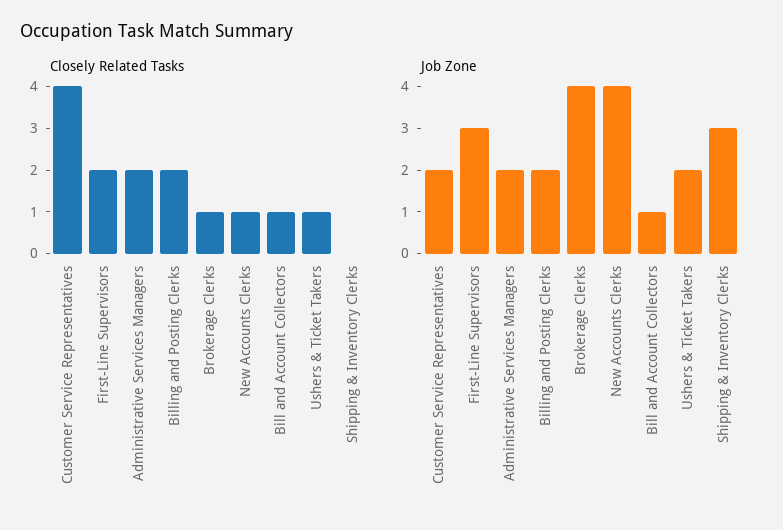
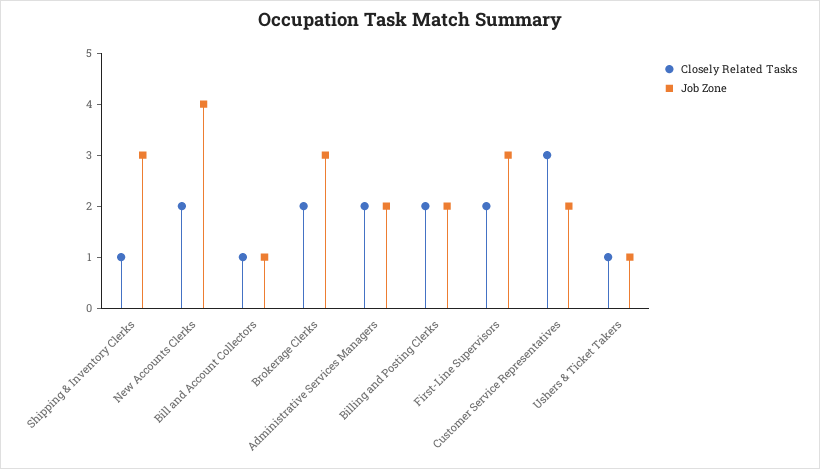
  {
    "Closely Related Tasks": {
-     "Customer Service Representatives": 4,
+     "Customer Service Representatives": 3,
      "First-Line Supervisors": 2,
      "Administrative Services Managers": 2,
      "Billing and Posting Clerks": 2,
-     "Brokerage Clerks": 1,
+     "Brokerage Clerks": 2,
-     "New Accounts Clerks": 1,
+     "New Accounts Clerks": 2,
      "Bill and Account Collectors": 1,
      "Ushers & Ticket Takers": 1,
-     "Shipping & Inventory Clerks": 0
+     "Shipping & Inventory Clerks": 1
    },
    "Job Zone": {
      "Customer Service Representatives": 2,
      "First-Line Supervisors": 3,
      "Administrative Services Managers": 2,
      "Billing and Posting Clerks": 2,
-     "Brokerage Clerks": 4,
+     "Brokerage Clerks": 3,
      "New Accounts Clerks": 4,
      "Bill and Account Collectors": 1,
-     "Ushers & Ticket Takers": 2,
+     "Ushers & Ticket Takers": 1,
      "Shipping & Inventory Clerks": 3
    }
  }

